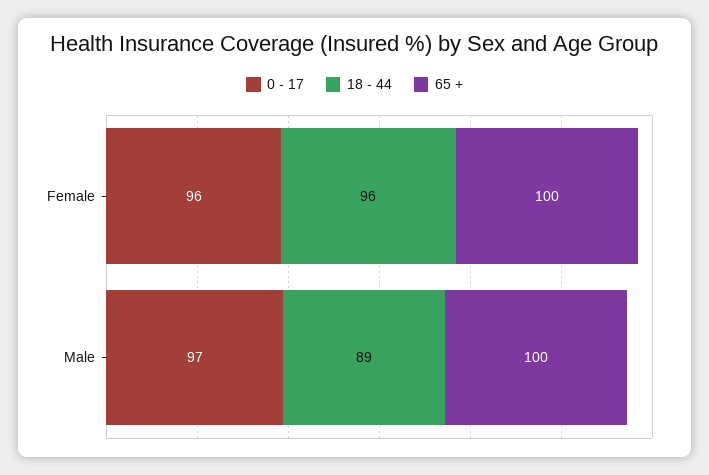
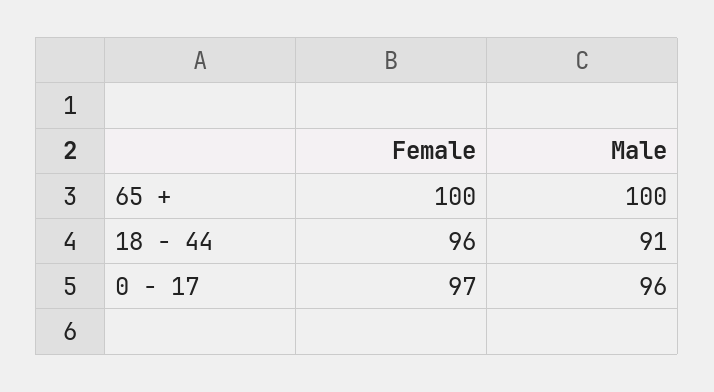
  {
    "0 - 17": {
-     "Female": 96,
+     "Female": 97,
-     "Male": 97
+     "Male": 96
    },
    "18 - 44": {
      "Female": 96,
-     "Male": 89
+     "Male": 91
    },
    "65 +": {
      "Female": 100,
      "Male": 100
    }
  }

